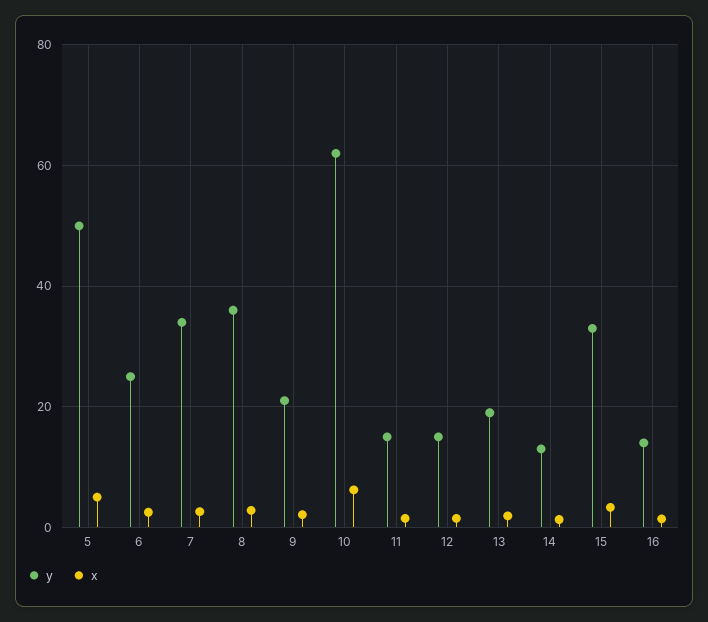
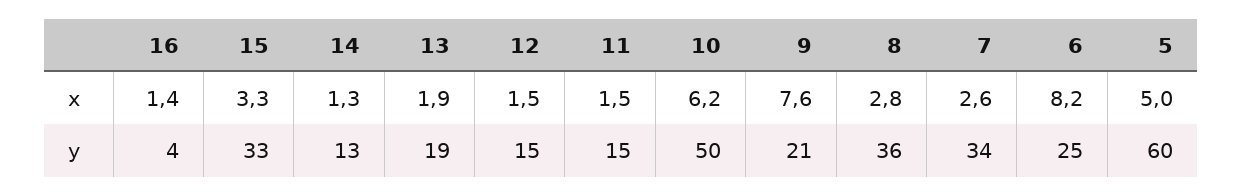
  {
    "y": {
-     "5": 50,
+     "5": 60,
      "6": 25,
      "7": 34,
      "8": 36,
      "9": 21,
-     "10": 62,
+     "10": 50,
      "11": 15,
      "12": 15,
      "13": 19,
      "14": 13,
      "15": 33,
-     "16": 14
+     "16": 4
    },
    "x": {
      "5": 5,
-     "6": 2,
+     "6": 8.2,
      "7": 2.6,
      "8": 2.8,
-     "9": 2,
+     "9": 7.6,
      "10": 6.2,
      "11": 1.5,
      "12": 1.5,
      "13": 1.9,
      "14": 1.3,
      "15": 3.3,
      "16": 1.4
    }
  }

